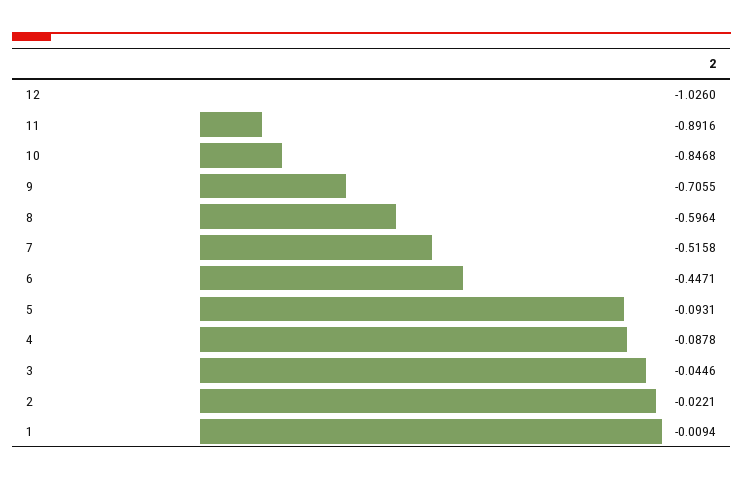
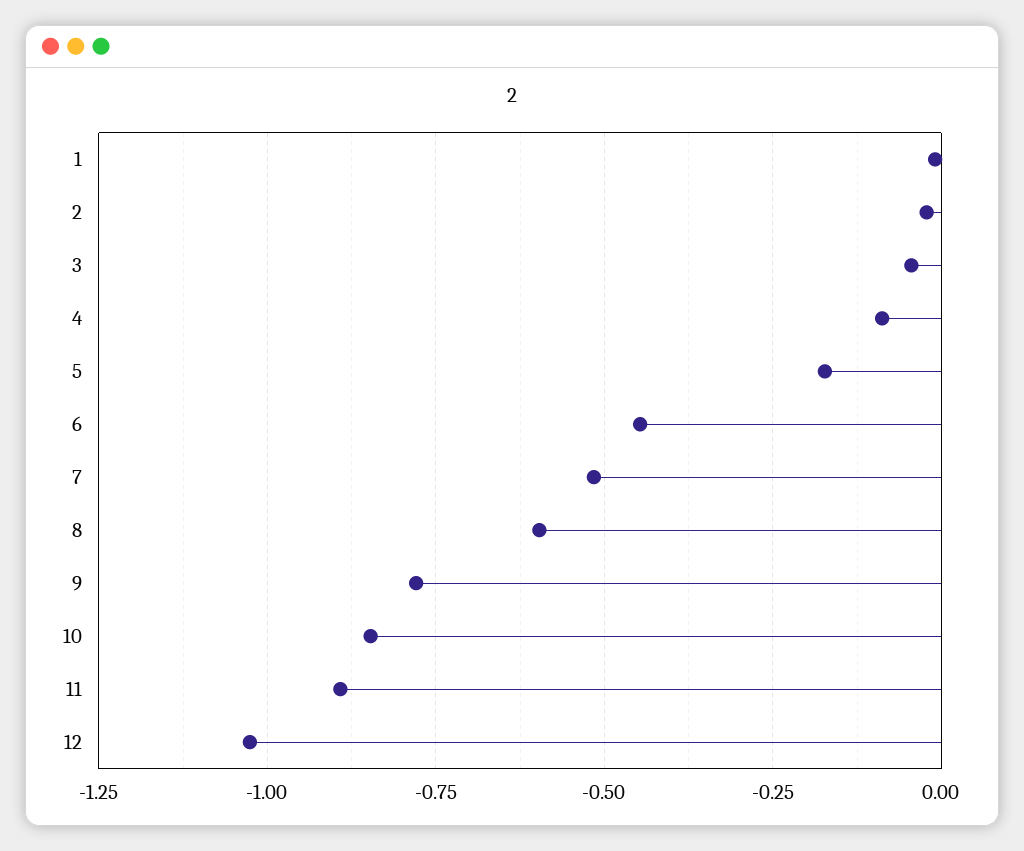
  {
    "12": -1.026,
    "11": -0.8916,
    "10": -0.8468,
-   "9": -0.7055,
+   "9": -0.775,
    "8": -0.5964,
    "7": -0.5158,
    "6": -0.4471,
-   "5": -0.0931,
+   "5": -0.175,
    "4": -0.0878,
    "3": -0.0446,
    "2": -0.0221,
    "1": -0.0094
  }

